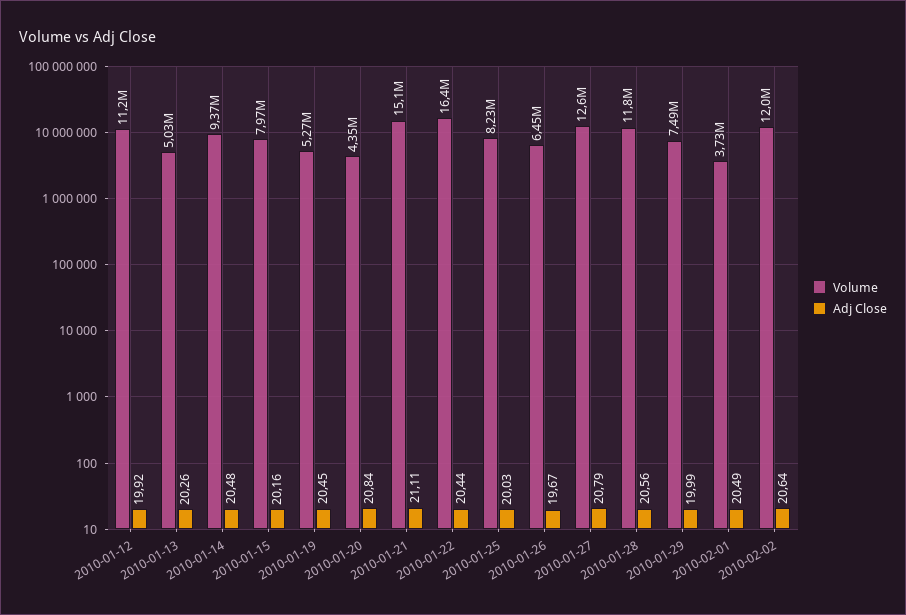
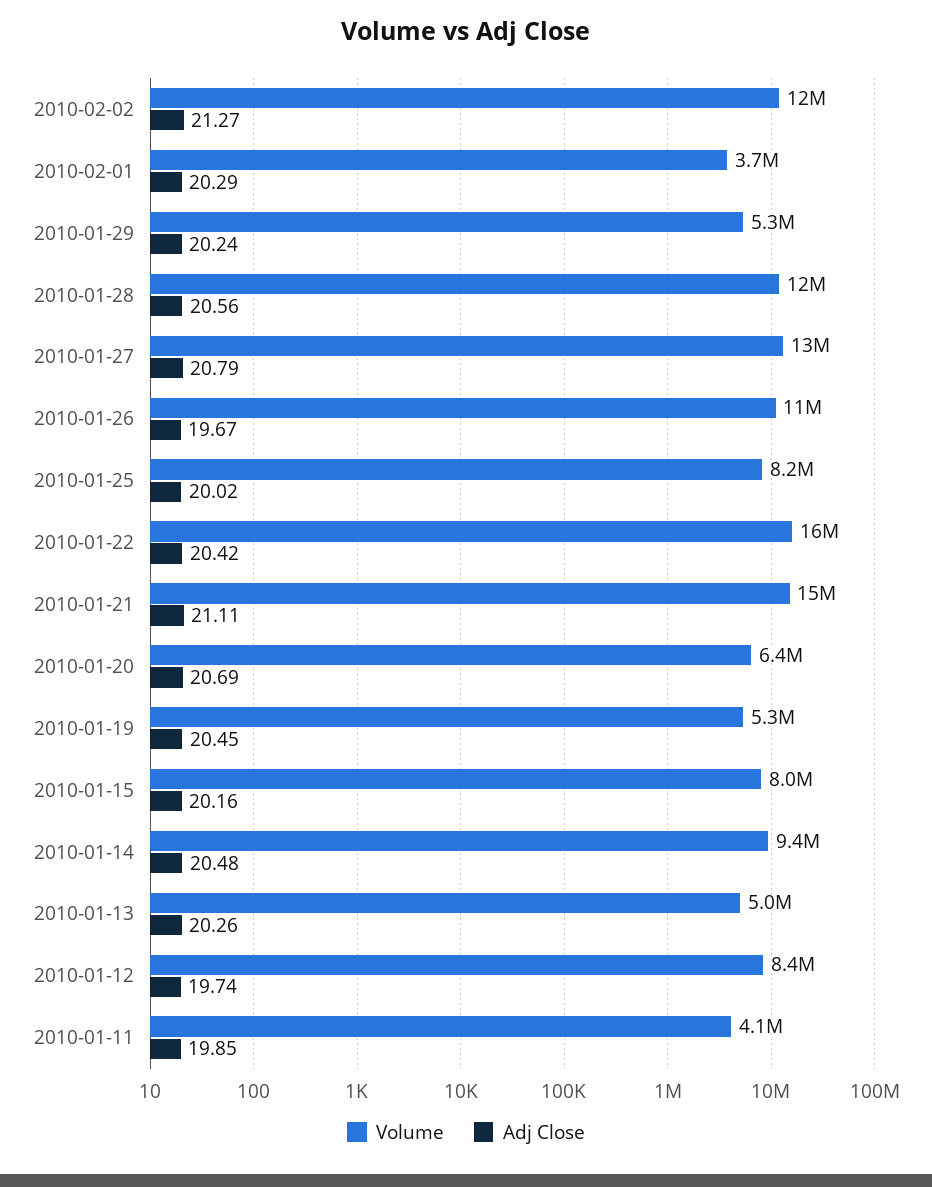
  {
    "Volume": {
-     "2010-01-12": 11200000,
+     "2010-01-12": 8400000,
      "2010-01-13": 5030000,
      "2010-01-14": 9370000,
      "2010-01-15": 7970000,
      "2010-01-19": 5270000,
-     "2010-01-20": 4350000,
+     "2010-01-20": 6400000,
      "2010-01-21": 15100000,
      "2010-01-22": 16400000,
      "2010-01-25": 8230000,
-     "2010-01-26": 6450000,
+     "2010-01-26": 11000000,
      "2010-01-27": 12600000,
      "2010-01-28": 11800000,
-     "2010-01-29": 7490000,
+     "2010-01-29": 5300000,
      "2010-02-01": 3730000,
-     "2010-02-02": 12000000
+     "2010-02-02": 12000000,
+     "2010-01-11": 4100000
    },
    "Adj Close": {
-     "2010-01-12": 19.92,
+     "2010-01-12": 19.74,
      "2010-01-13": 20.26,
      "2010-01-14": 20.48,
      "2010-01-15": 20.16,
      "2010-01-19": 20.45,
-     "2010-01-20": 20.84,
+     "2010-01-20": 20.69,
      "2010-01-21": 21.11,
-     "2010-01-22": 20.44,
+     "2010-01-22": 20.42,
-     "2010-01-25": 20.03,
+     "2010-01-25": 20.02,
      "2010-01-26": 19.67,
      "2010-01-27": 20.79,
      "2010-01-28": 20.56,
-     "2010-01-29": 19.99,
+     "2010-01-29": 20.24,
-     "2010-02-01": 20.49,
+     "2010-02-01": 20.29,
-     "2010-02-02": 20.64
+     "2010-02-02": 21.27,
+     "2010-01-11": 19.85
    }
  }

